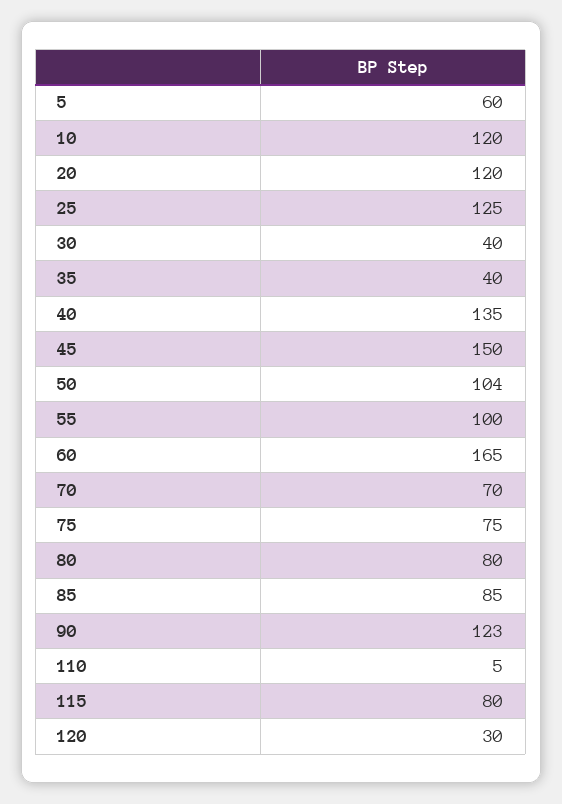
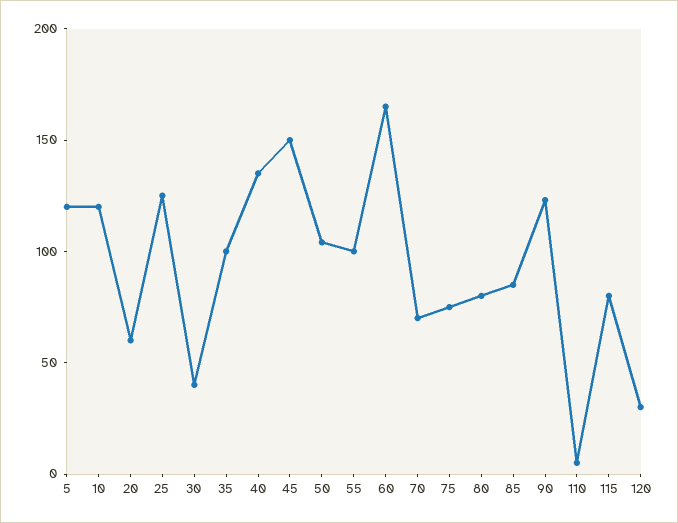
  {
-   "5": 60,
+   "5": 120,
    "10": 120,
-   "20": 120,
+   "20": 60,
    "25": 125,
    "30": 40,
-   "35": 40,
+   "35": 100,
    "40": 135,
    "45": 150,
    "50": 104,
    "55": 100,
    "60": 165,
    "70": 70,
    "75": 75,
    "80": 80,
    "85": 85,
    "90": 123,
    "110": 5,
    "115": 80,
    "120": 30
  }

